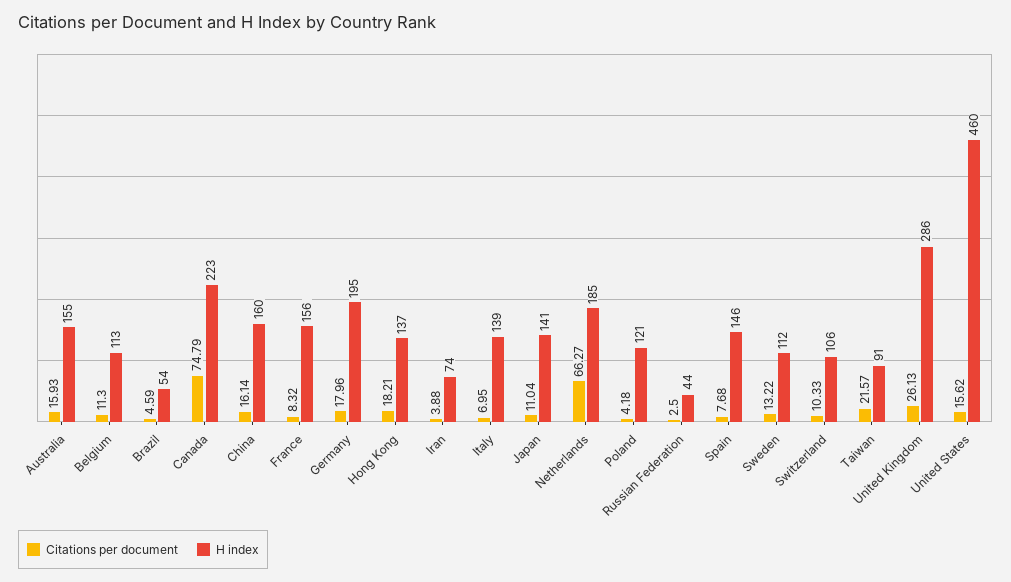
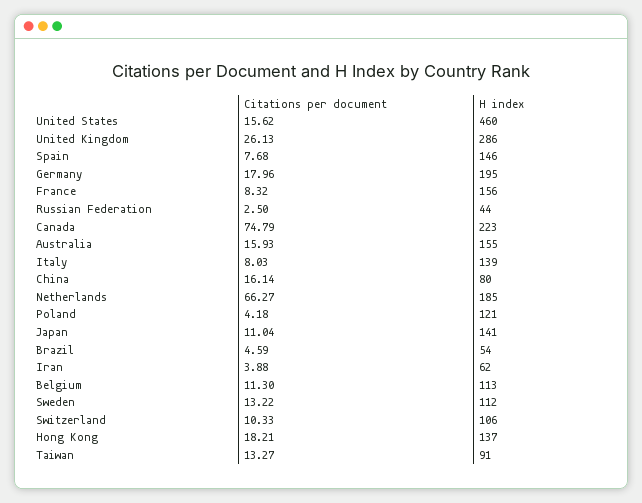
  {
    "Citations per document": {
      "Australia": 15.93,
      "Belgium": 11.3,
      "Brazil": 4.59,
      "Canada": 74.79,
      "China": 16.14,
      "France": 8.32,
      "Germany": 17.96,
      "Hong Kong": 18.21,
      "Iran": 3.88,
-     "Italy": 6.95,
+     "Italy": 8.03,
      "Japan": 11.04,
      "Netherlands": 66.27,
      "Poland": 4.18,
      "Russian Federation": 2.5,
      "Spain": 7.68,
      "Sweden": 13.22,
      "Switzerland": 10.33,
-     "Taiwan": 21.57,
+     "Taiwan": 13.27,
      "United Kingdom": 26.13,
      "United States": 15.62
    },
    "H index": {
      "Australia": 155,
      "Belgium": 113,
      "Brazil": 54,
      "Canada": 223,
-     "China": 160,
+     "China": 80,
      "France": 156,
      "Germany": 195,
      "Hong Kong": 137,
-     "Iran": 74,
+     "Iran": 62,
      "Italy": 139,
      "Japan": 141,
      "Netherlands": 185,
      "Poland": 121,
      "Russian Federation": 44,
      "Spain": 146,
      "Sweden": 112,
      "Switzerland": 106,
      "Taiwan": 91,
      "United Kingdom": 286,
      "United States": 460
    }
  }

